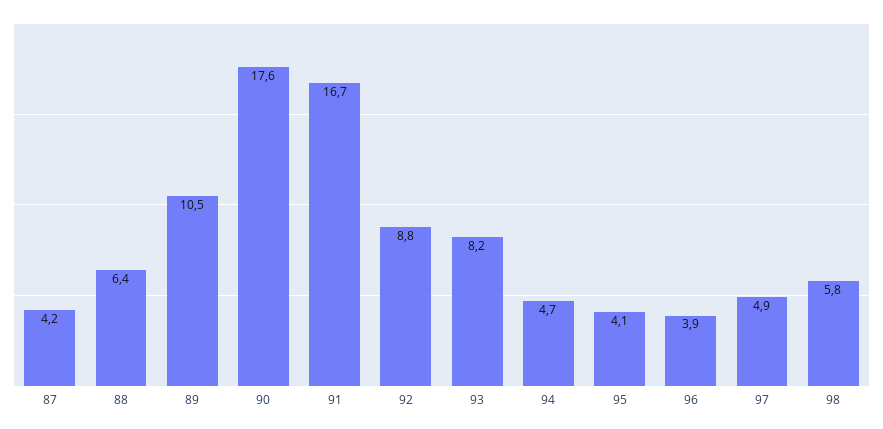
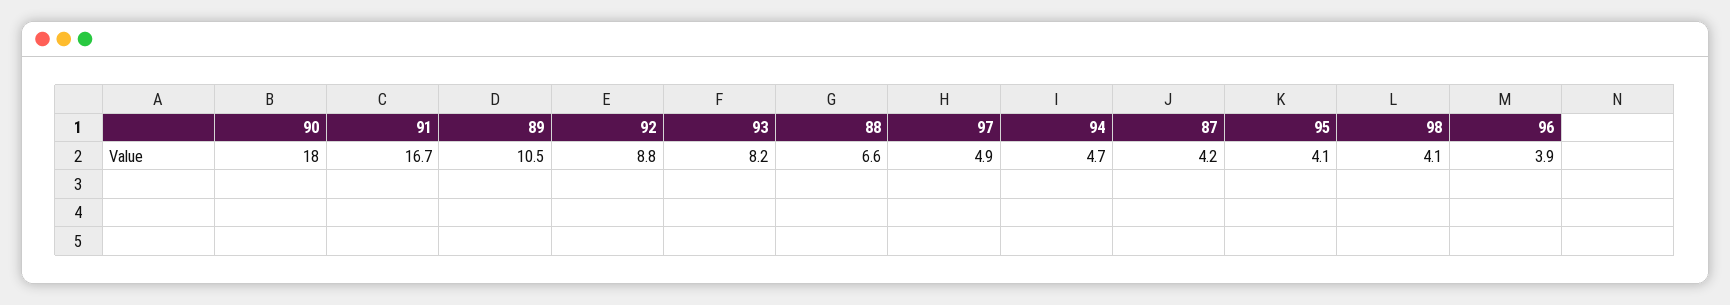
  {
    "87": 4.2,
-   "88": 6.4,
+   "88": 6.6,
    "89": 10.5,
-   "90": 17.6,
+   "90": 18,
    "91": 16.7,
    "92": 8.8,
    "93": 8.2,
    "94": 4.7,
    "95": 4.1,
    "96": 3.9,
    "97": 4.9,
-   "98": 5.8
+   "98": 4.1
  }

